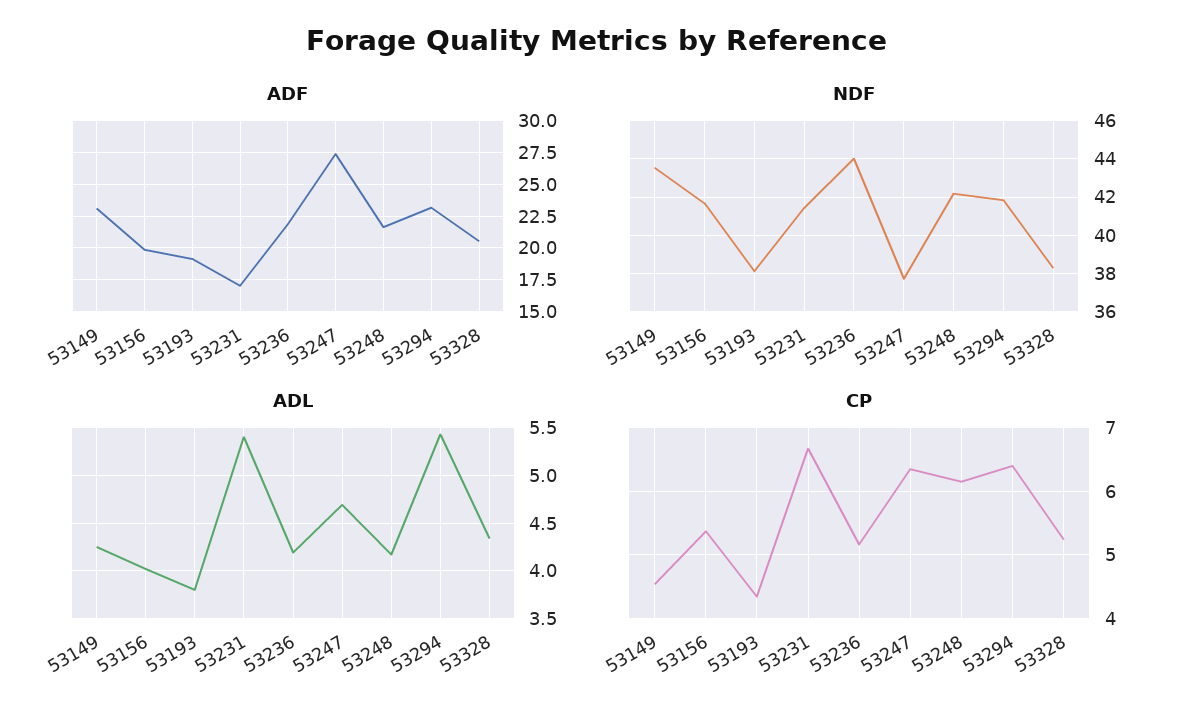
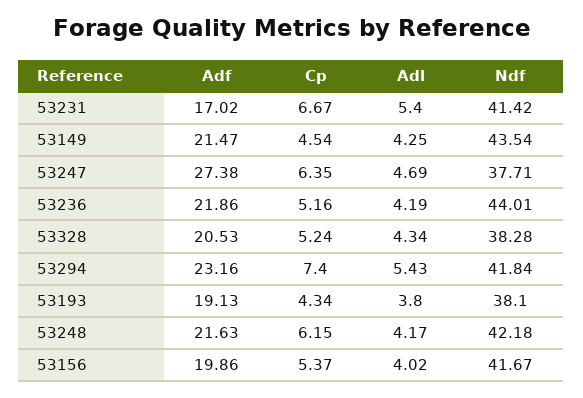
  {
    "ADF": {
-     "53149": 23,
+     "53149": 21.47,
      "53156": 19.86,
      "53193": 19.13,
      "53231": 17.02,
      "53236": 21.86,
      "53247": 27.38,
      "53248": 21.63,
      "53294": 23.16,
      "53328": 20.53
    },
    "NDF": {
      "53149": 43.54,
      "53156": 41.67,
      "53193": 38.1,
      "53231": 41.42,
      "53236": 44.01,
      "53247": 37.71,
      "53248": 42.18,
      "53294": 41.84,
      "53328": 38.28
    },
    "ADL": {
      "53149": 4.25,
      "53156": 4.02,
      "53193": 3.8,
      "53231": 5.4,
      "53236": 4.19,
      "53247": 4.69,
      "53248": 4.17,
      "53294": 5.43,
      "53328": 4.34
    },
    "CP": {
      "53149": 4.54,
      "53156": 5.37,
      "53193": 4.34,
      "53231": 6.67,
      "53236": 5.16,
      "53247": 6.35,
      "53248": 6.15,
-     "53294": 6.4,
+     "53294": 7.4,
      "53328": 5.24
    }
  }

